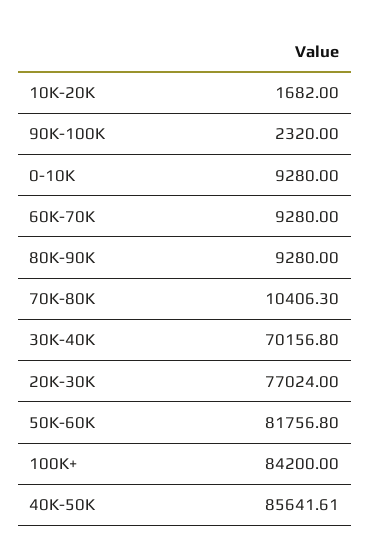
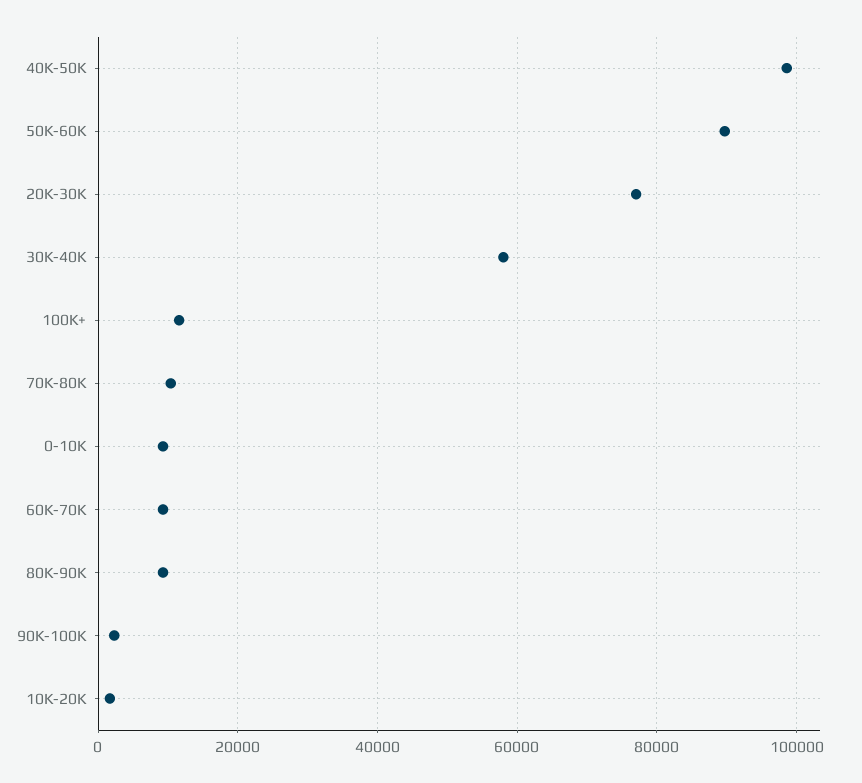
  {
    "10K-20K": 1682,
    "90K-100K": 2320,
    "0-10K": 9280,
    "60K-70K": 9280,
    "80K-90K": 9280,
    "70K-80K": 10406.3,
-   "30K-40K": 70156.8,
+   "30K-40K": 58000,
    "20K-30K": 77024,
-   "50K-60K": 81756.8,
+   "50K-60K": 90000,
-   "100K+": 84200,
+   "100K+": 12000,
-   "40K-50K": 85641.61
+   "40K-50K": 98000
  }

